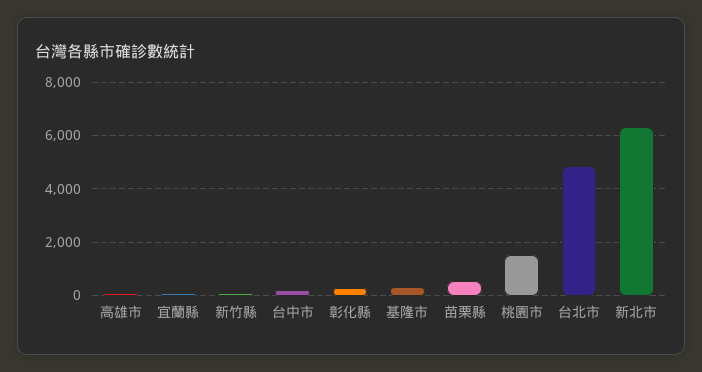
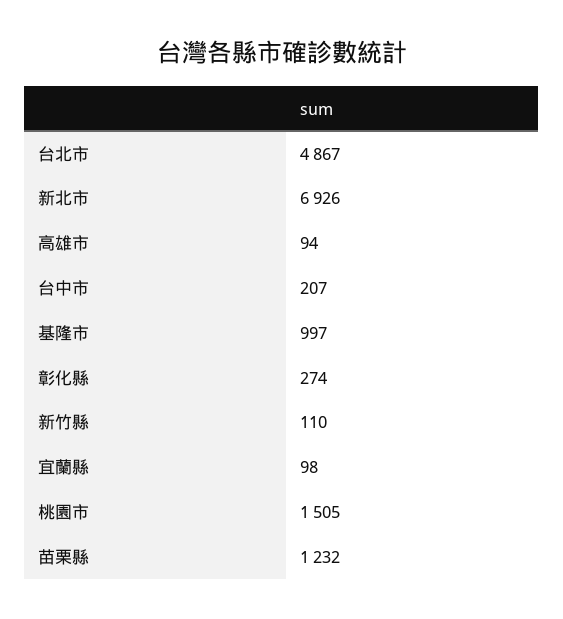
  {
    "高雄市": 94,
    "宜蘭縣": 98,
    "新竹縣": 110,
    "台中市": 207,
    "彰化縣": 274,
-   "基隆市": 250,
+   "基隆市": 997,
-   "苗栗縣": 500,
+   "苗栗縣": 1232,
    "桃園市": 1505,
    "台北市": 4867,
-   "新北市": 6250
+   "新北市": 6926
  }

